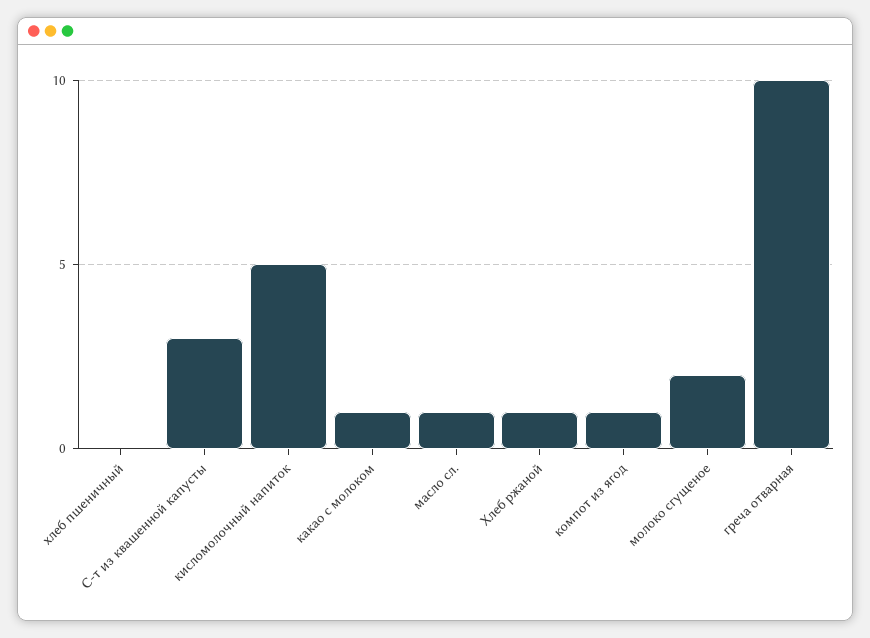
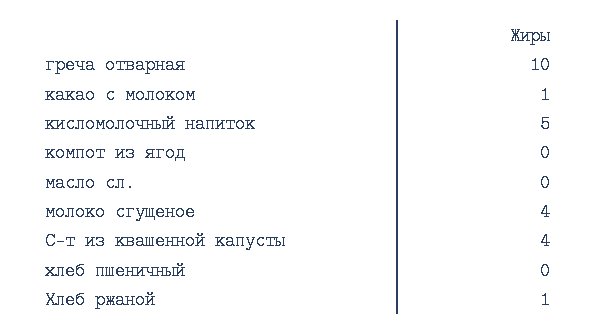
  {
    "хлеб пшеничный": 0,
-   "С-т из квашенной капусты": 3,
+   "С-т из квашенной капусты": 4,
    "кисломолочный напиток": 5,
    "какао с молоком": 1,
-   "масло сл.": 1,
+   "масло сл.": 0,
    "Хлеб ржаной": 1,
-   "компот из ягод": 1,
+   "компот из ягод": 0,
-   "молоко сгущеное": 2,
+   "молоко сгущеное": 4,
    "греча отварная": 10
  }

